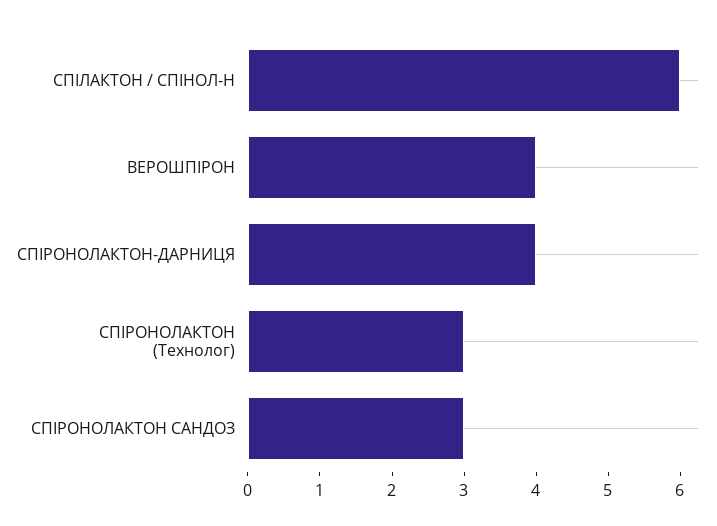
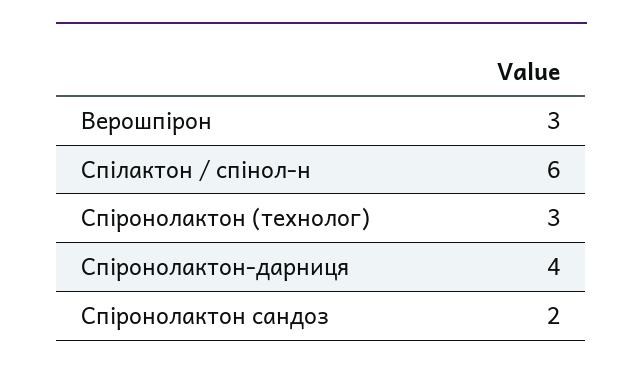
  {
    "СПІЛАКТОН / СПІНОЛ-Н": 6,
-   "ВЕРОШПІРОН": 4,
+   "ВЕРОШПІРОН": 3,
    "СПІРОНОЛАКТОН-ДАРНИЦЯ": 4,
    "СПІРОНОЛАКТОН (Технолог)": 3,
-   "СПІРОНОЛАКТОН САНДОЗ": 3
+   "СПІРОНОЛАКТОН САНДОЗ": 2
  }

